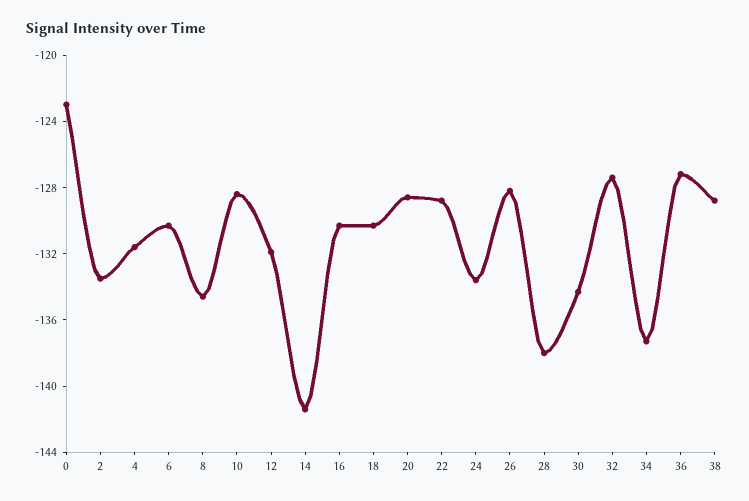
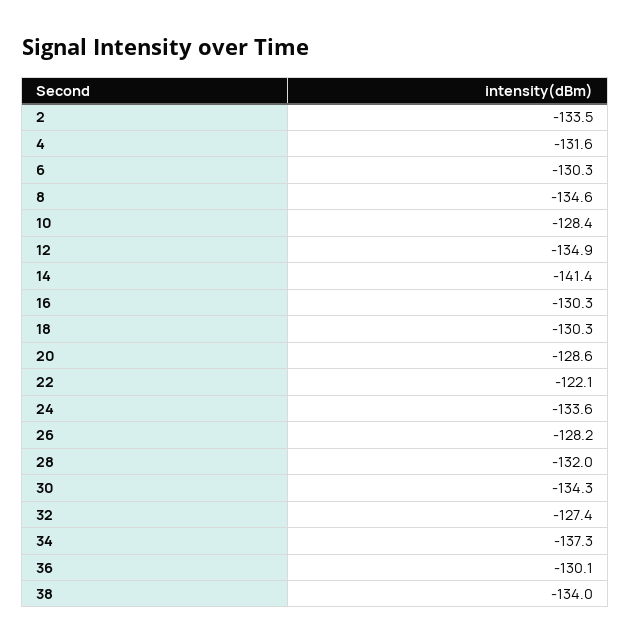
  {
-   "0": -123,
    "2": -133.5,
    "4": -131.6,
    "6": -130.3,
    "8": -134.6,
    "10": -128.4,
-   "12": -132,
+   "12": -134.9,
    "14": -141.4,
    "16": -130.3,
    "18": -130.3,
    "20": -128.6,
-   "22": -129,
+   "22": -122.1,
    "24": -133.6,
    "26": -128.2,
-   "28": -138,
+   "28": -132,
    "30": -134.3,
    "32": -127.4,
    "34": -137.3,
-   "36": -127,
+   "36": -130.1,
-   "38": -129
+   "38": -134
  }

